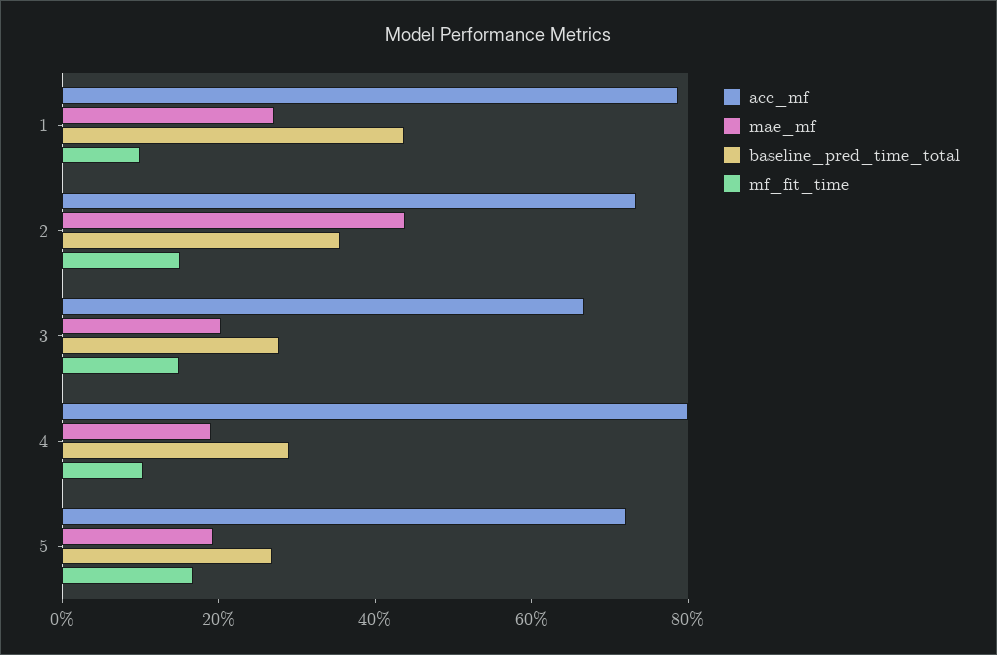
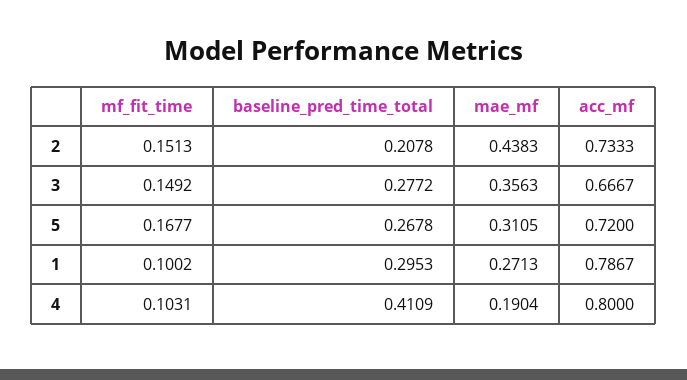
  {
    "acc_mf": {
      "1": 0.7867,
      "2": 0.7333,
      "3": 0.6667,
      "4": 0.8,
      "5": 0.72
    },
    "mae_mf": {
      "1": 0.2713,
      "2": 0.4383,
-     "3": 0.2,
+     "3": 0.3563,
      "4": 0.1904,
-     "5": 0.2
+     "5": 0.3105
    },
    "baseline_pred_time_total": {
-     "1": 0.45,
+     "1": 0.2953,
-     "2": 0.35,
+     "2": 0.2078,
      "3": 0.2772,
-     "4": 0.3,
+     "4": 0.4109,
      "5": 0.2678
    },
    "mf_fit_time": {
      "1": 0.1002,
      "2": 0.1513,
      "3": 0.1492,
      "4": 0.1031,
      "5": 0.1677
    }
  }

